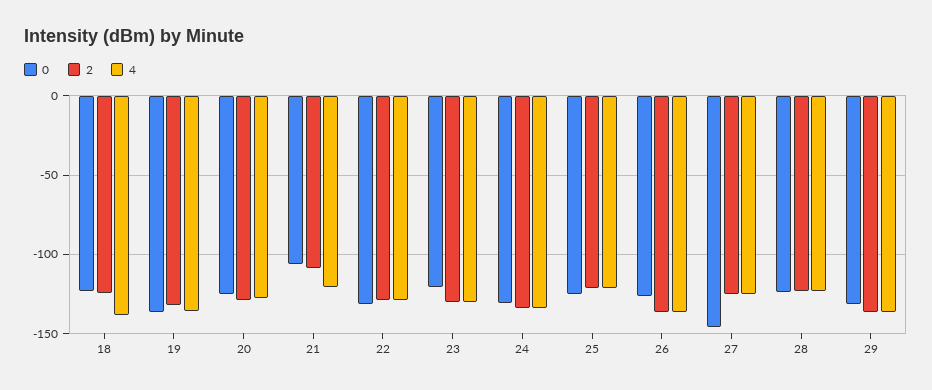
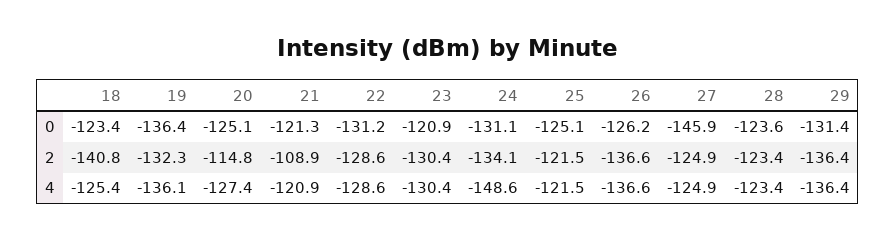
  {
    "0": {
      "18": -123.4,
      "19": -136.4,
      "20": -125.1,
-     "21": -105,
+     "21": -121.3,
      "22": -131.2,
      "23": -120.9,
      "24": -131.1,
      "25": -125.1,
      "26": -126.2,
      "27": -145.9,
      "28": -123.6,
      "29": -131.4
    },
    "2": {
-     "18": -125,
+     "18": -140.8,
      "19": -132.3,
-     "20": -130,
+     "20": -114.8,
      "21": -108.9,
      "22": -128.6,
      "23": -130.4,
      "24": -134.1,
      "25": -121.5,
      "26": -136.6,
      "27": -124.9,
      "28": -123.4,
      "29": -136.4
    },
    "4": {
-     "18": -140,
+     "18": -125.4,
      "19": -136.1,
      "20": -127.4,
      "21": -120.9,
      "22": -128.6,
      "23": -130.4,
-     "24": -135,
+     "24": -148.6,
      "25": -121.5,
      "26": -136.6,
      "27": -124.9,
      "28": -123.4,
      "29": -136.4
    }
  }

